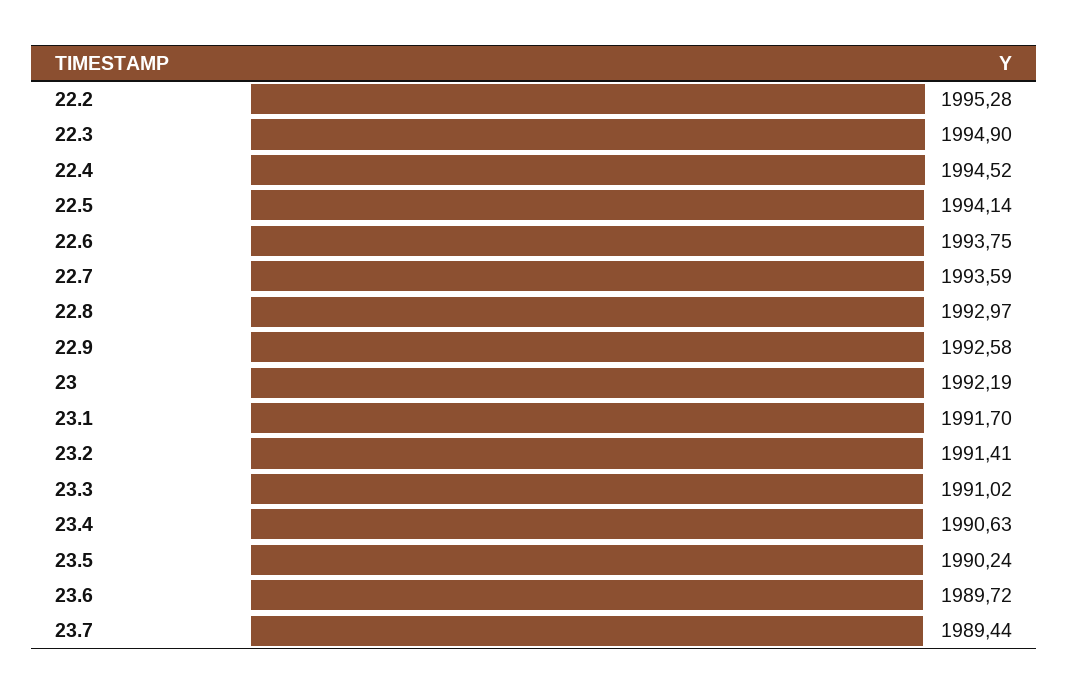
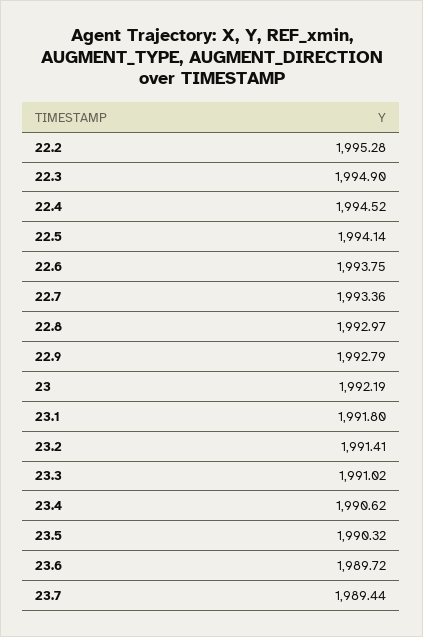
  {
    "22.2": 1995.28,
    "22.3": 1994.9,
    "22.4": 1994.52,
    "22.5": 1994.14,
    "22.6": 1993.75,
-   "22.7": 1993.59,
+   "22.7": 1993.36,
    "22.8": 1992.97,
-   "22.9": 1992.58,
+   "22.9": 1992.79,
    "23": 1992.19,
-   "23.1": 1991.7,
+   "23.1": 1991.8,
    "23.2": 1991.41,
    "23.3": 1991.02,
-   "23.4": 1990.63,
+   "23.4": 1990.62,
-   "23.5": 1990.24,
+   "23.5": 1990.32,
    "23.6": 1989.72,
    "23.7": 1989.44
  }

